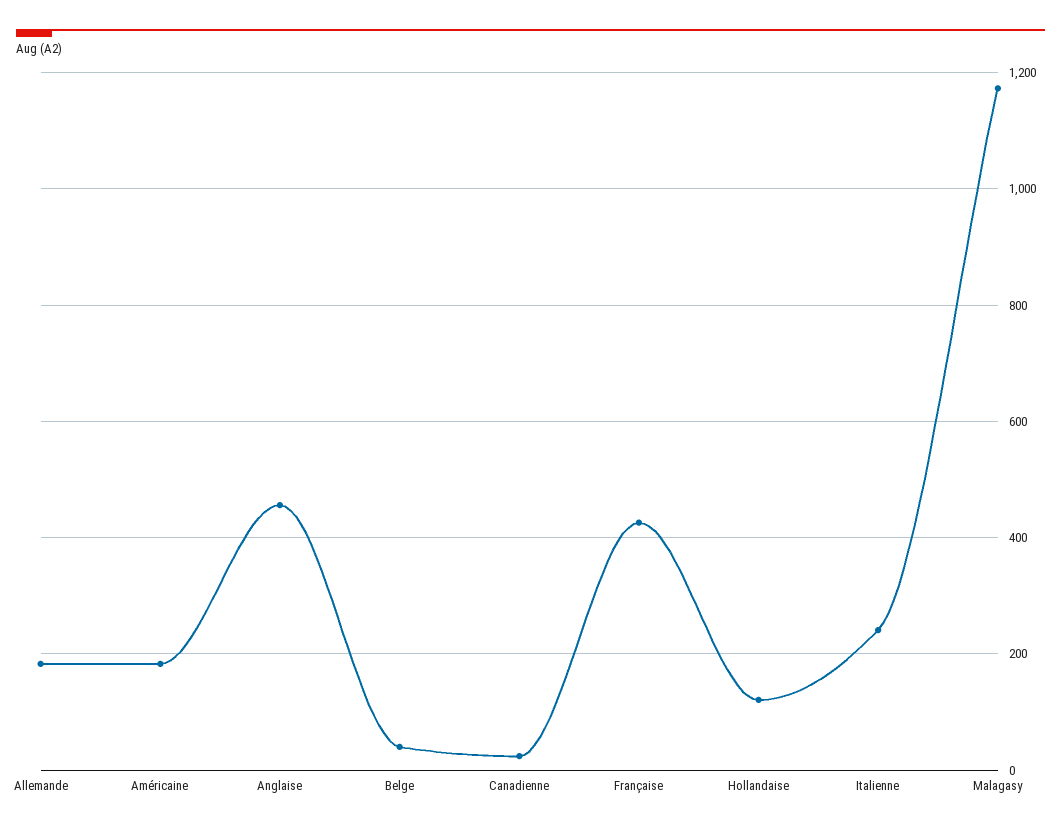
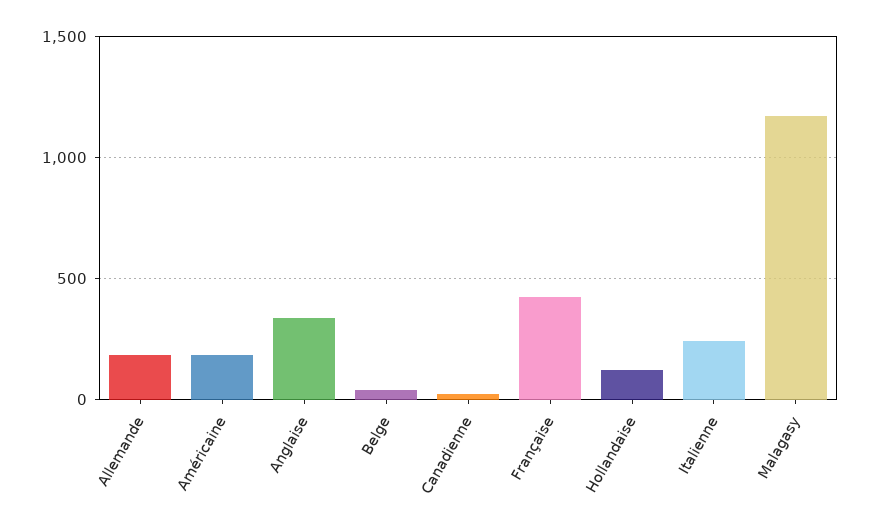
  {
    "Allemande": 180,
    "Américaine": 180,
-   "Anglaise": 460,
+   "Anglaise": 350,
    "Belge": 40,
    "Canadienne": 20,
    "Française": 420,
    "Hollandaise": 120,
    "Italienne": 240,
    "Malagasy": 1180
  }

